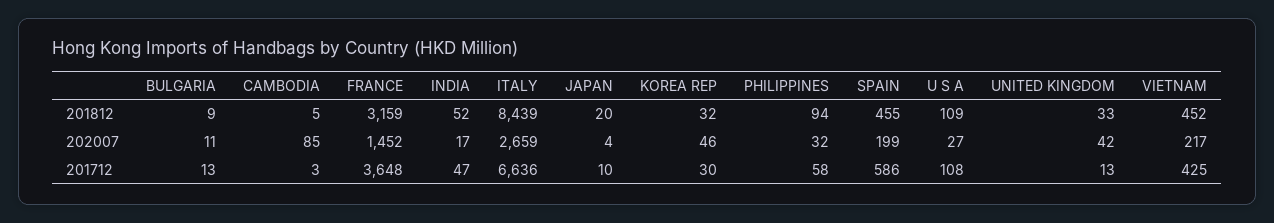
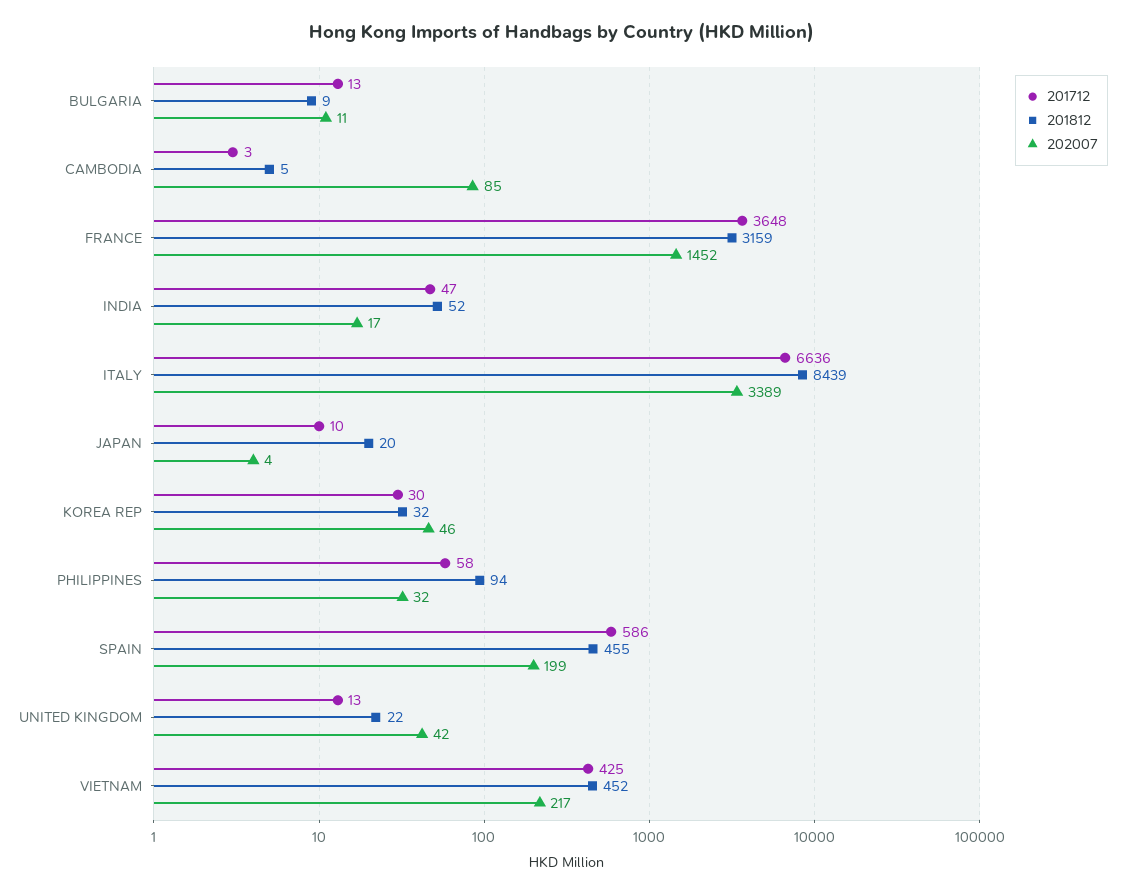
  {
    "201812": {
      "BULGARIA": 9,
      "CAMBODIA": 5,
      "FRANCE": 3159,
      "INDIA": 52,
      "ITALY": 8439,
      "JAPAN": 20,
      "KOREA REP": 32,
      "PHILIPPINES": 94,
      "SPAIN": 455,
-     "U S A": 109,
-     "UNITED KINGDOM": 33,
+     "UNITED KINGDOM": 22,
      "VIETNAM": 452
    },
    "202007": {
      "BULGARIA": 11,
      "CAMBODIA": 85,
      "FRANCE": 1452,
      "INDIA": 17,
-     "ITALY": 2659,
+     "ITALY": 3389,
      "JAPAN": 4,
      "KOREA REP": 46,
      "PHILIPPINES": 32,
      "SPAIN": 199,
-     "U S A": 27,
      "UNITED KINGDOM": 42,
      "VIETNAM": 217
    },
    "201712": {
      "BULGARIA": 13,
      "CAMBODIA": 3,
      "FRANCE": 3648,
      "INDIA": 47,
      "ITALY": 6636,
      "JAPAN": 10,
      "KOREA REP": 30,
      "PHILIPPINES": 58,
      "SPAIN": 586,
-     "U S A": 108,
      "UNITED KINGDOM": 13,
      "VIETNAM": 425
    }
  }

